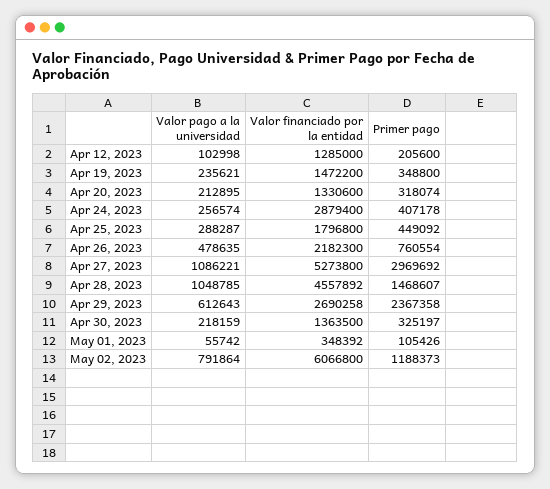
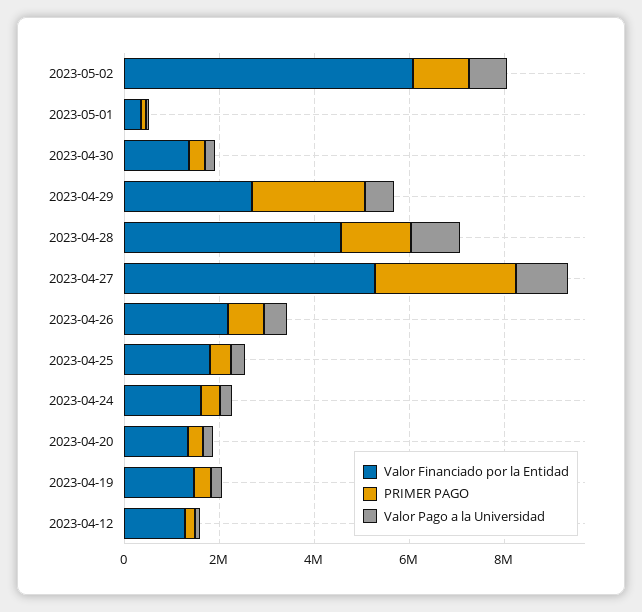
  {
    "Valor pago a la universidad": {
      "Apr 12, 2023": 102998,
      "Apr 19, 2023": 235621,
      "Apr 20, 2023": 212895,
      "Apr 24, 2023": 256574,
      "Apr 25, 2023": 288287,
      "Apr 26, 2023": 478635,
      "Apr 27, 2023": 1086221,
      "Apr 28, 2023": 1048785,
      "Apr 29, 2023": 612643,
      "Apr 30, 2023": 218159,
      "May 01, 2023": 55742,
      "May 02, 2023": 791864
    },
    "Valor financiado por la entidad": {
      "Apr 12, 2023": 1285000,
      "Apr 19, 2023": 1472200,
      "Apr 20, 2023": 1330600,
-     "Apr 24, 2023": 2879400,
+     "Apr 24, 2023": 1500000,
      "Apr 25, 2023": 1796800,
      "Apr 26, 2023": 2182300,
      "Apr 27, 2023": 5273800,
      "Apr 28, 2023": 4557892,
      "Apr 29, 2023": 2690258,
      "Apr 30, 2023": 1363500,
      "May 01, 2023": 348392,
      "May 02, 2023": 6066800
    },
    "Primer pago": {
      "Apr 12, 2023": 205600,
      "Apr 19, 2023": 348800,
      "Apr 20, 2023": 318074,
      "Apr 24, 2023": 407178,
      "Apr 25, 2023": 449092,
      "Apr 26, 2023": 760554,
      "Apr 27, 2023": 2969692,
      "Apr 28, 2023": 1468607,
      "Apr 29, 2023": 2367358,
      "Apr 30, 2023": 325197,
      "May 01, 2023": 105426,
      "May 02, 2023": 1188373
    }
  }

